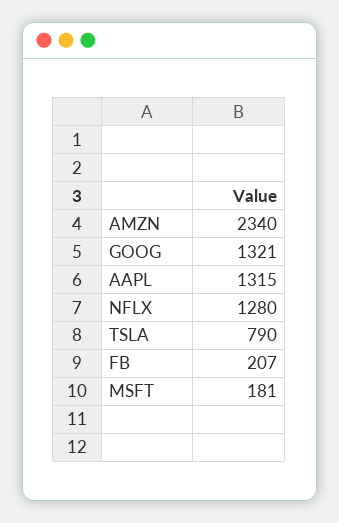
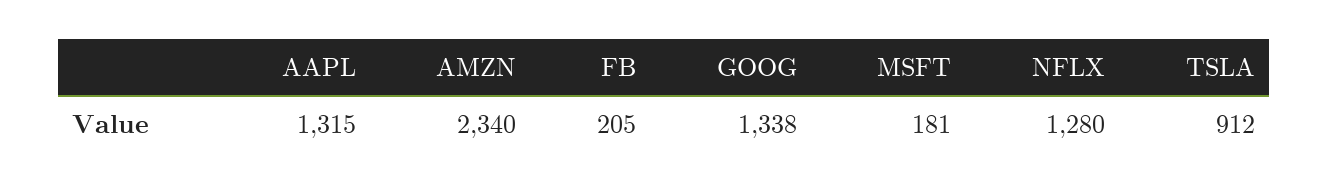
  {
    "AMZN": 2340,
-   "GOOG": 1321,
+   "GOOG": 1338,
    "AAPL": 1315,
    "NFLX": 1280,
-   "TSLA": 790,
+   "TSLA": 912,
-   "FB": 207,
+   "FB": 205,
    "MSFT": 181
  }

